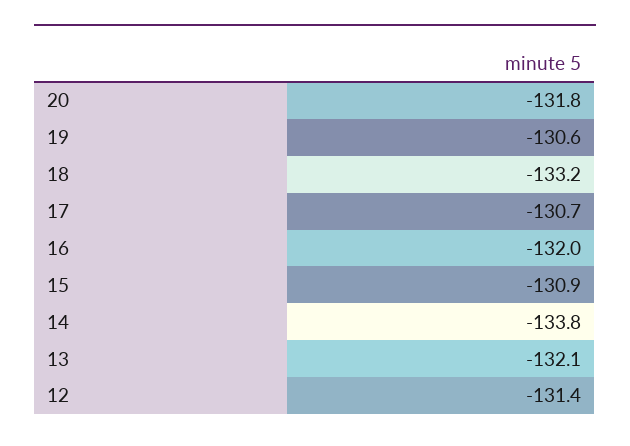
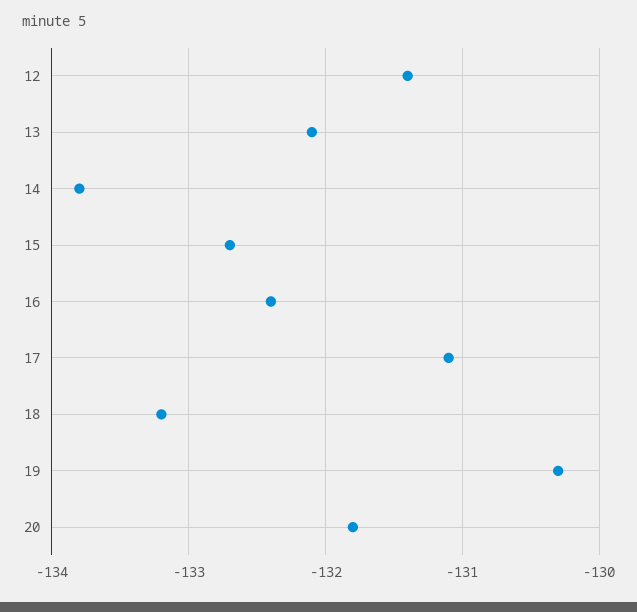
  {
    "20": -131.8,
-   "19": -130.6,
+   "19": -130.3,
    "18": -133.2,
-   "17": -130.7,
+   "17": -131.1,
-   "16": -132,
+   "16": -132.4,
-   "15": -130.9,
+   "15": -132.7,
    "14": -133.8,
    "13": -132.1,
    "12": -131.4
  }

